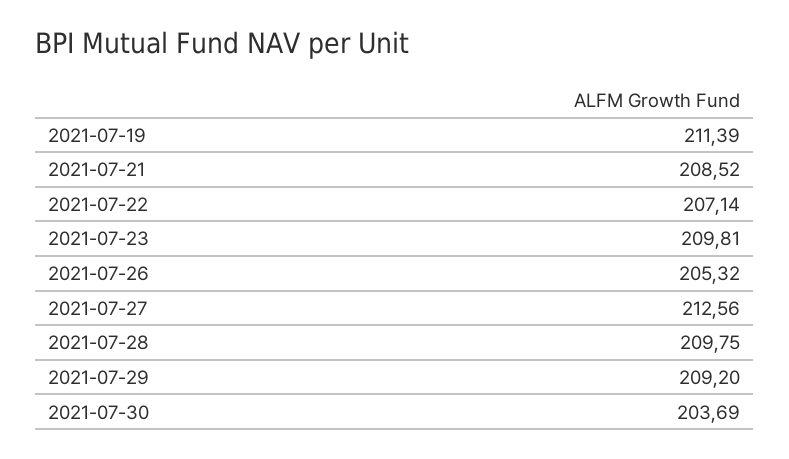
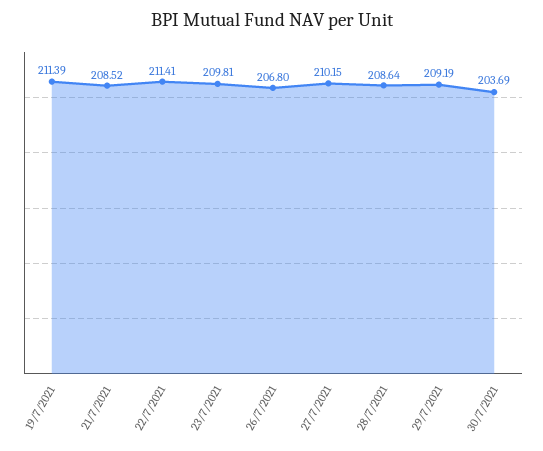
  {
    "2021-07-19": 211.39,
    "2021-07-21": 208.52,
-   "2021-07-22": 207.14,
+   "2021-07-22": 211.41,
    "2021-07-23": 209.81,
-   "2021-07-26": 205.32,
+   "2021-07-26": 206.8,
-   "2021-07-27": 212.56,
+   "2021-07-27": 210.15,
-   "2021-07-28": 209.75,
+   "2021-07-28": 208.64,
-   "2021-07-29": 209.2,
+   "2021-07-29": 209.19,
    "2021-07-30": 203.69
  }

